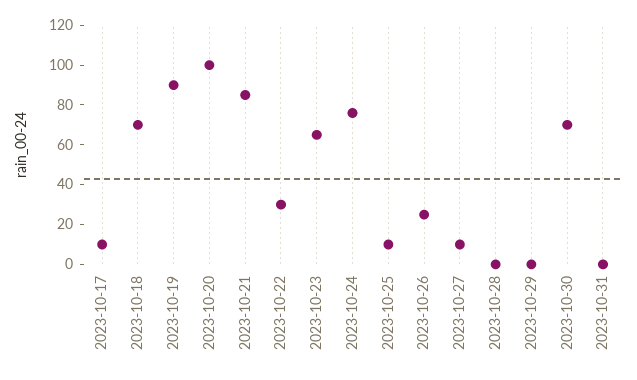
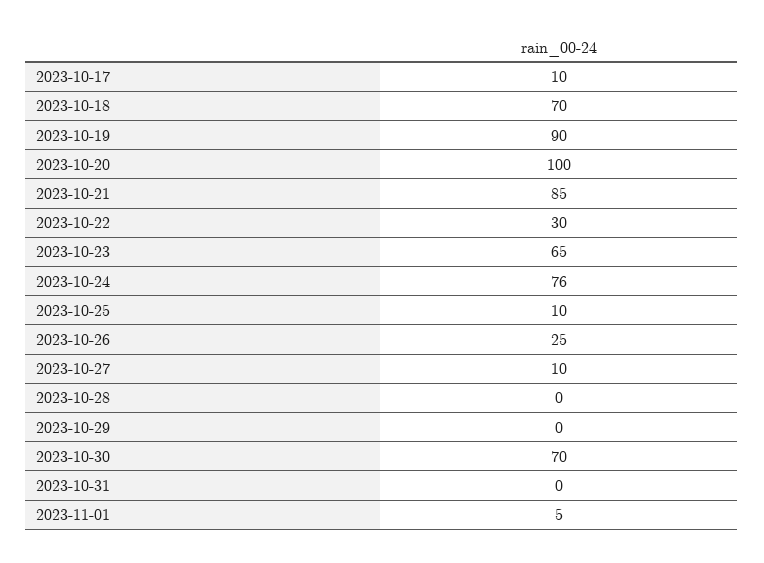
  {
    "2023-10-17": 10,
    "2023-10-18": 70,
    "2023-10-19": 90,
    "2023-10-20": 100,
    "2023-10-21": 85,
    "2023-10-22": 30,
    "2023-10-23": 65,
    "2023-10-24": 76,
    "2023-10-25": 10,
    "2023-10-26": 25,
    "2023-10-27": 10,
    "2023-10-28": 0,
    "2023-10-29": 0,
    "2023-10-30": 70,
-   "2023-10-31": 0
+   "2023-10-31": 0,
+   "2023-11-01": 5
  }

